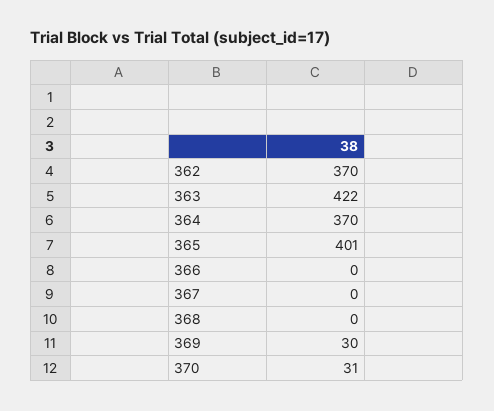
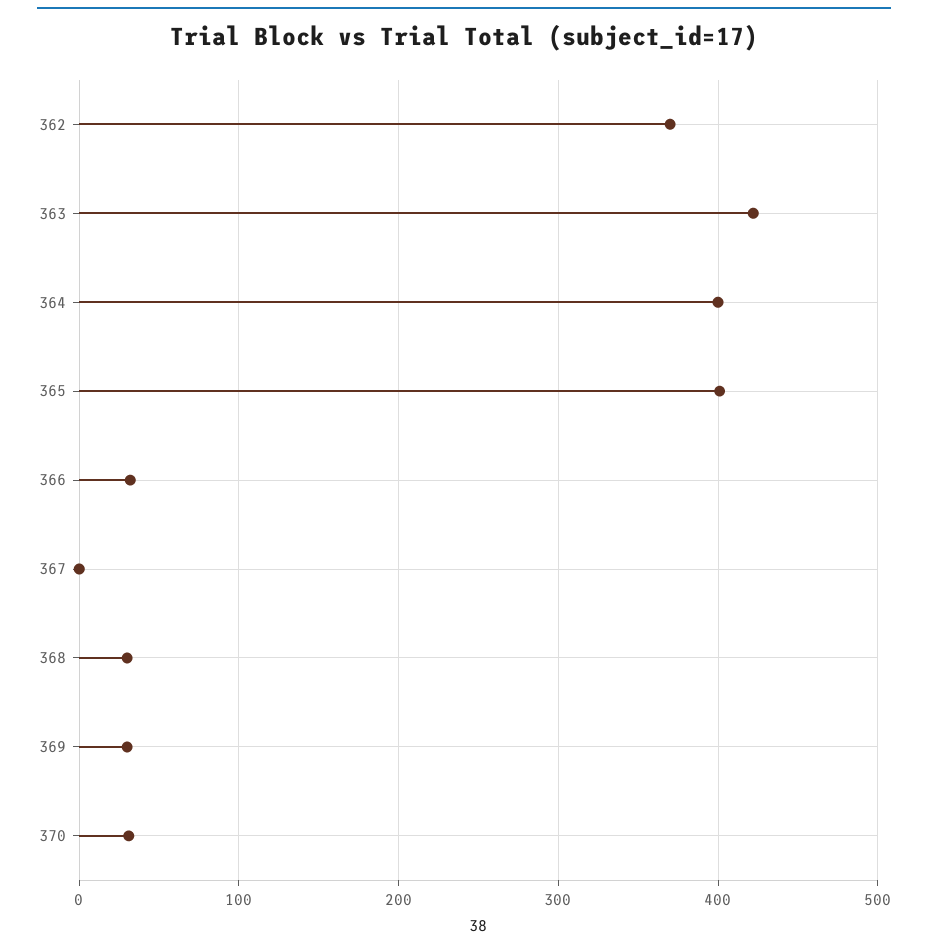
  {
    "362": 370,
    "363": 422,
-   "364": 370,
+   "364": 400,
    "365": 401,
-   "366": 0,
+   "366": 30,
    "367": 0,
-   "368": 0,
+   "368": 30,
    "369": 30,
    "370": 31
  }

